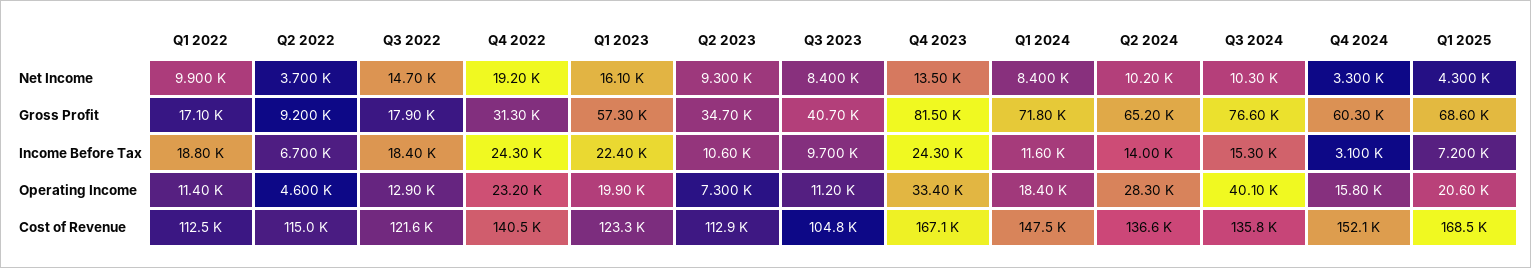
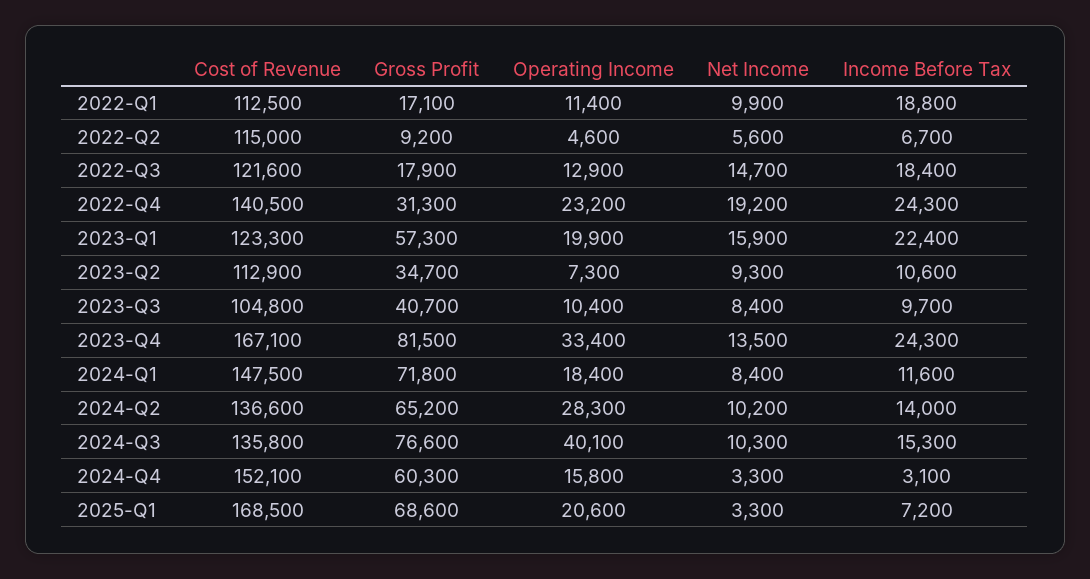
  {
    "Q1 2022": {
      "Net Income": 9900,
      "Gross Profit": 17100,
      "Income Before Tax": 18800,
      "Operating Income": 11400,
      "Cost of Revenue": 112500
    },
    "Q2 2022": {
-     "Net Income": 3700,
+     "Net Income": 5600,
      "Gross Profit": 9200,
      "Income Before Tax": 6700,
      "Operating Income": 4600,
      "Cost of Revenue": 115000
    },
    "Q3 2022": {
      "Net Income": 14700,
      "Gross Profit": 17900,
      "Income Before Tax": 18400,
      "Operating Income": 12900,
      "Cost of Revenue": 121600
    },
    "Q4 2022": {
      "Net Income": 19200,
      "Gross Profit": 31300,
      "Income Before Tax": 24300,
      "Operating Income": 23200,
      "Cost of Revenue": 140500
    },
    "Q1 2023": {
-     "Net Income": 16100,
+     "Net Income": 15900,
      "Gross Profit": 57300,
      "Income Before Tax": 22400,
      "Operating Income": 19900,
      "Cost of Revenue": 123300
    },
    "Q2 2023": {
      "Net Income": 9300,
      "Gross Profit": 34700,
      "Income Before Tax": 10600,
      "Operating Income": 7300,
      "Cost of Revenue": 112900
    },
    "Q3 2023": {
      "Net Income": 8400,
      "Gross Profit": 40700,
      "Income Before Tax": 9700,
-     "Operating Income": 11200,
+     "Operating Income": 10400,
      "Cost of Revenue": 104800
    },
    "Q4 2023": {
      "Net Income": 13500,
      "Gross Profit": 81500,
      "Income Before Tax": 24300,
      "Operating Income": 33400,
      "Cost of Revenue": 167100
    },
    "Q1 2024": {
      "Net Income": 8400,
      "Gross Profit": 71800,
      "Income Before Tax": 11600,
      "Operating Income": 18400,
      "Cost of Revenue": 147500
    },
    "Q2 2024": {
      "Net Income": 10200,
      "Gross Profit": 65200,
      "Income Before Tax": 14000,
      "Operating Income": 28300,
      "Cost of Revenue": 136600
    },
    "Q3 2024": {
      "Net Income": 10300,
      "Gross Profit": 76600,
      "Income Before Tax": 15300,
      "Operating Income": 40100,
      "Cost of Revenue": 135800
    },
    "Q4 2024": {
      "Net Income": 3300,
      "Gross Profit": 60300,
      "Income Before Tax": 3100,
      "Operating Income": 15800,
      "Cost of Revenue": 152100
    },
    "Q1 2025": {
-     "Net Income": 4300,
+     "Net Income": 3300,
      "Gross Profit": 68600,
      "Income Before Tax": 7200,
      "Operating Income": 20600,
      "Cost of Revenue": 168500
    }
  }

